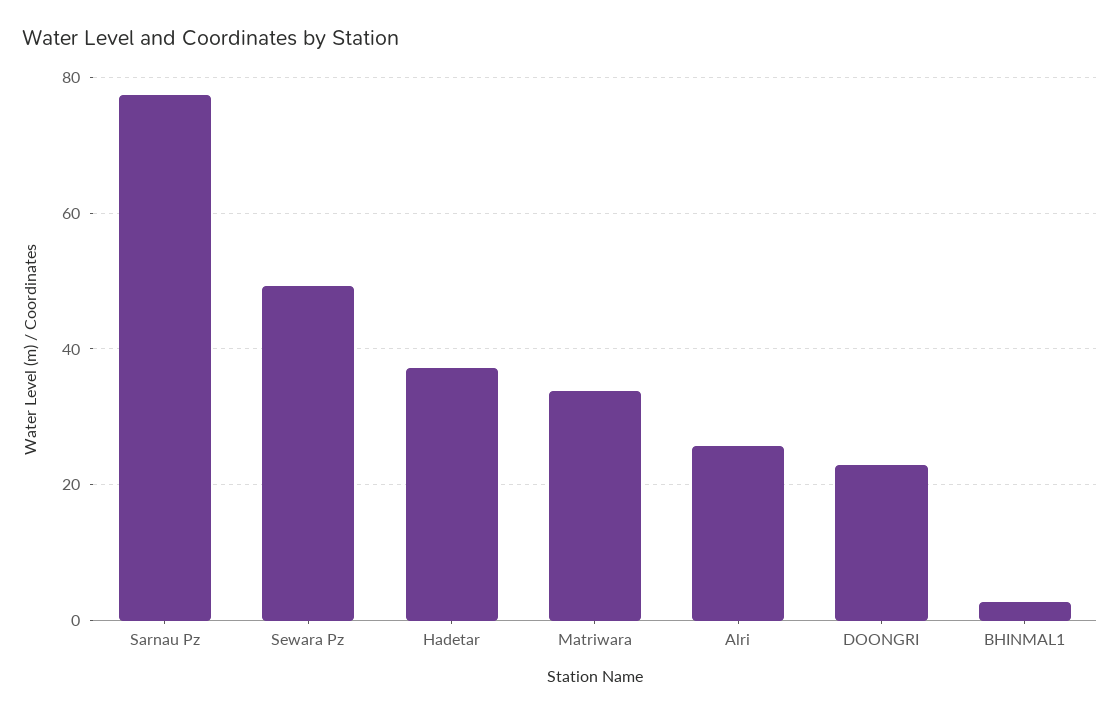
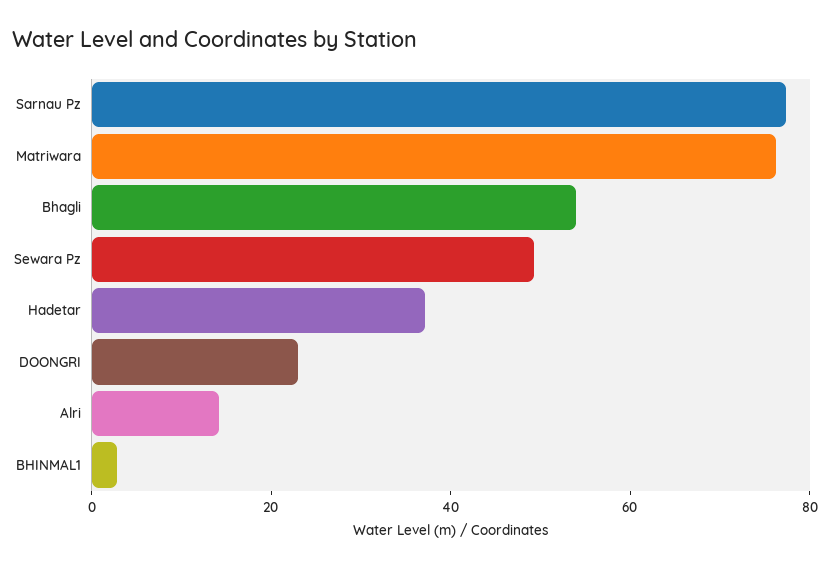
  {
    "Sarnau Pz": 78,
    "Sewara Pz": 50,
    "Hadetar": 38,
-   "Matriwara": 34,
+   "Matriwara": 75,
-   "Alri": 26,
+   "Alri": 15,
    "DOONGRI": 22,
-   "BHINMAL1": 2
+   "BHINMAL1": 2,
+   "Bhagli": 55
  }

